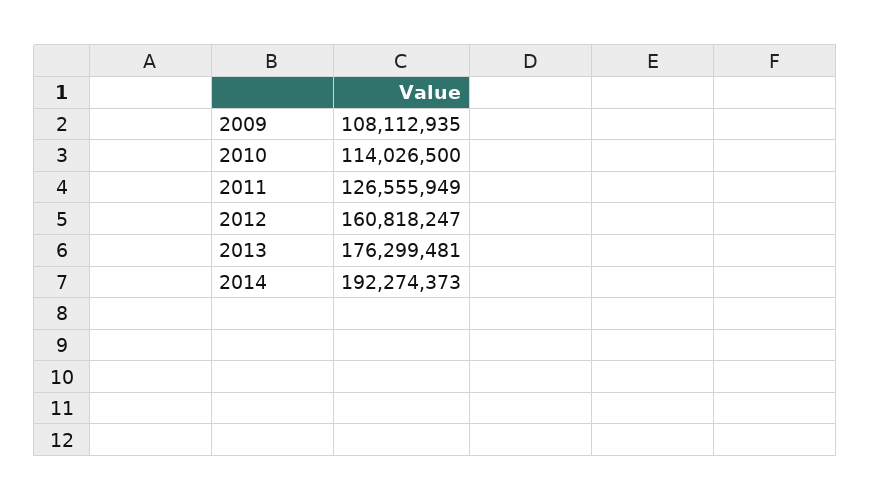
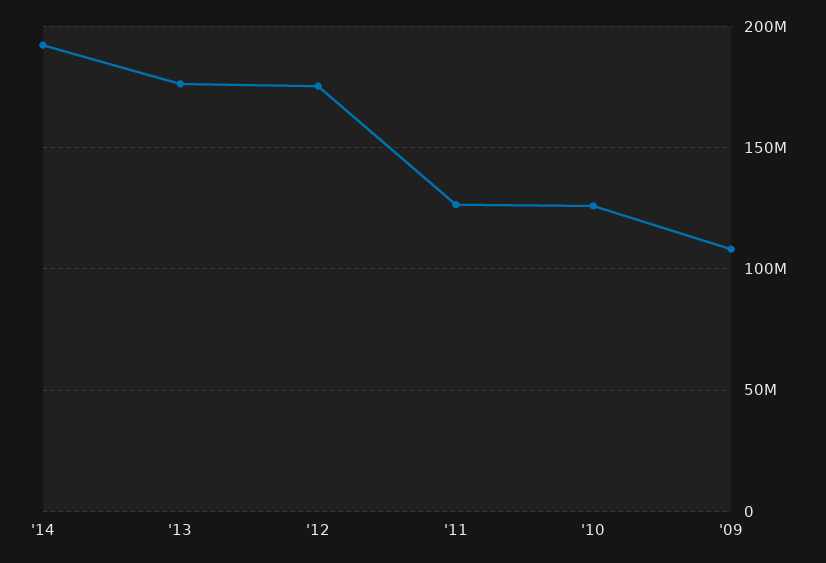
  {
    "2009": 108112935,
-   "2010": 114026500,
+   "2010": 125000000,
    "2011": 126555949,
-   "2012": 160818247,
+   "2012": 175000000,
    "2013": 176299481,
    "2014": 192274373
  }

